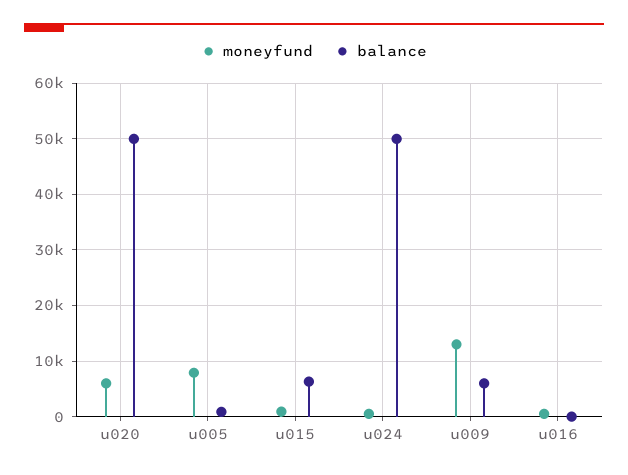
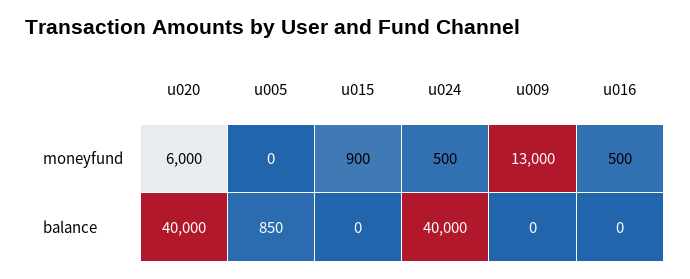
  {
    "moneyfund": {
      "u020": 6000,
-     "u005": 8000,
+     "u005": 0,
      "u015": 900,
      "u024": 500,
      "u009": 13000,
      "u016": 500
    },
    "balance": {
-     "u020": 50000,
+     "u020": 40000,
      "u005": 850,
-     "u015": 6000,
+     "u015": 0,
-     "u024": 50000,
+     "u024": 40000,
-     "u009": 6000,
+     "u009": 0,
      "u016": 0
    }
  }

